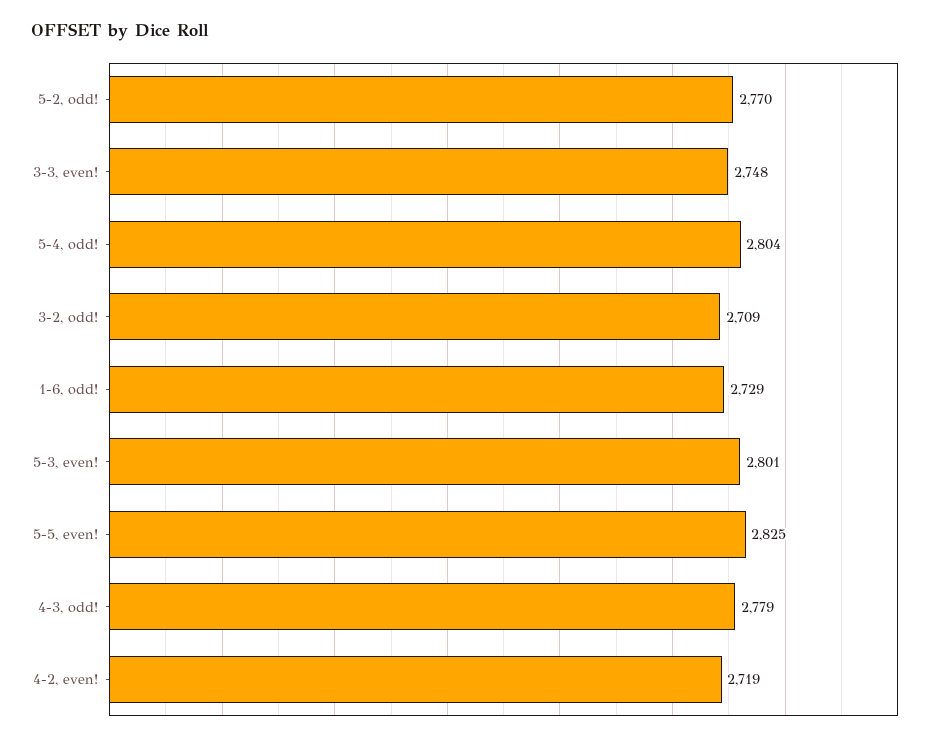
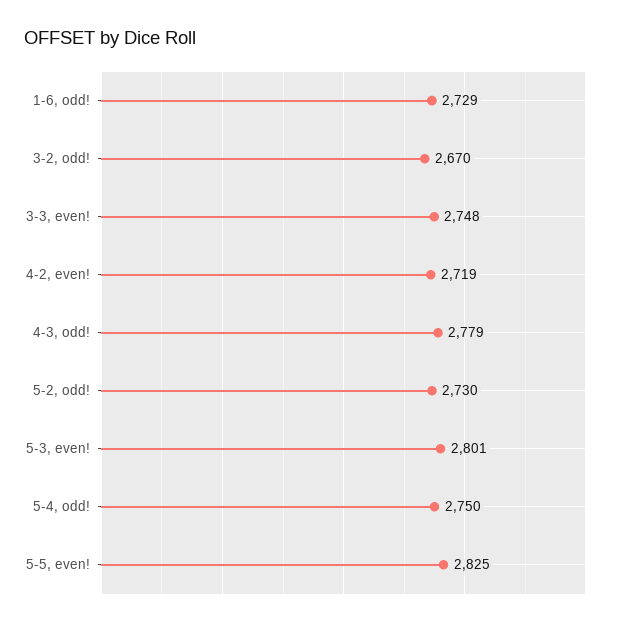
  {
-   "5-2, odd!": 2770,
+   "5-2, odd!": 2730,
    "3-3, even!": 2748,
-   "5-4, odd!": 2804,
+   "5-4, odd!": 2750,
-   "3-2, odd!": 2709,
+   "3-2, odd!": 2670,
    "1-6, odd!": 2729,
    "5-3, even!": 2801,
    "5-5, even!": 2825,
    "4-3, odd!": 2779,
    "4-2, even!": 2719
  }

